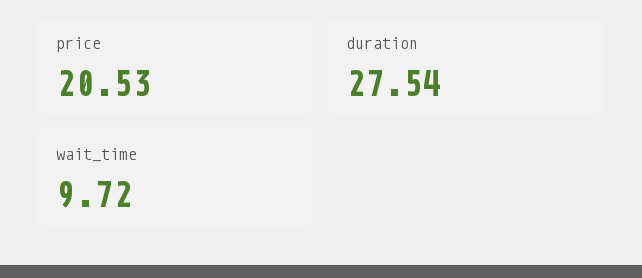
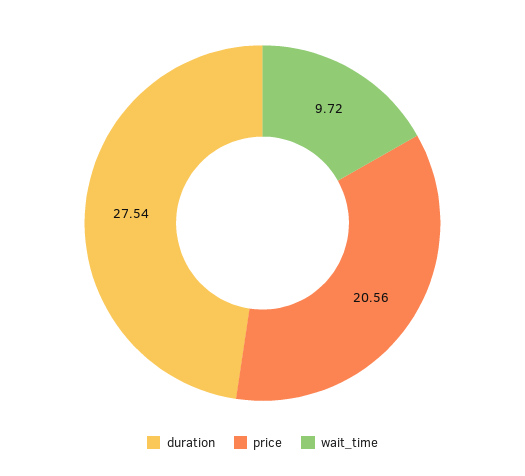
  {
-   "price": 20.53,
+   "price": 20.56,
    "duration": 27.54,
    "wait_time": 9.72
  }

